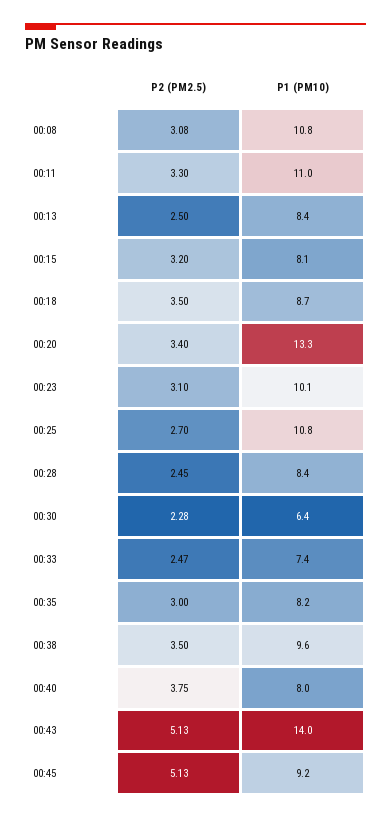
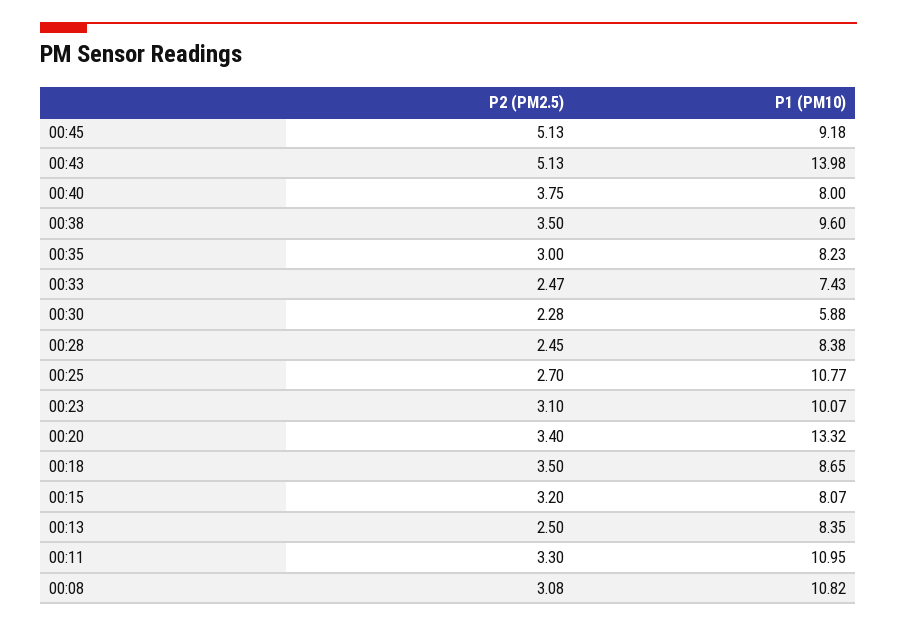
  {
    "P2 (PM2.5)": {
      "00:08": 3.08,
      "00:11": 3.3,
      "00:13": 2.5,
      "00:15": 3.2,
      "00:18": 3.5,
      "00:20": 3.4,
      "00:23": 3.1,
      "00:25": 2.7,
      "00:28": 2.45,
      "00:30": 2.28,
      "00:33": 2.47,
      "00:35": 3,
      "00:38": 3.5,
      "00:40": 3.75,
      "00:43": 5.13,
      "00:45": 5.13
    },
    "P1 (PM10)": {
      "00:08": 10.82,
      "00:11": 10.95,
      "00:13": 8.35,
      "00:15": 8.07,
      "00:18": 8.65,
      "00:20": 13.32,
      "00:23": 10.07,
      "00:25": 10.77,
      "00:28": 8.38,
-     "00:30": 6.4,
+     "00:30": 5.88,
      "00:33": 7.43,
      "00:35": 8.23,
      "00:38": 9.6,
      "00:40": 8,
      "00:43": 13.98,
      "00:45": 9.18
    }
  }

